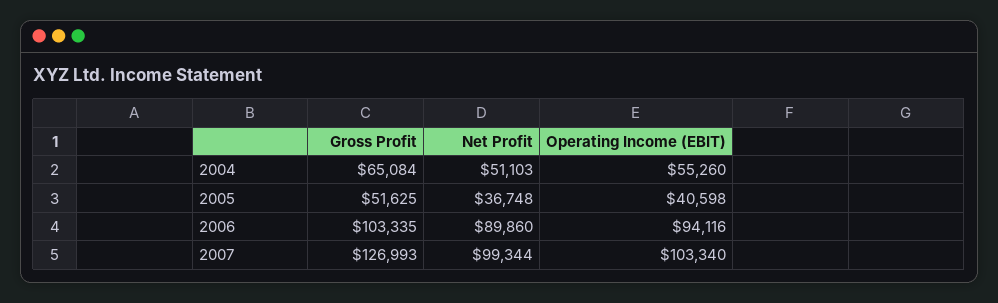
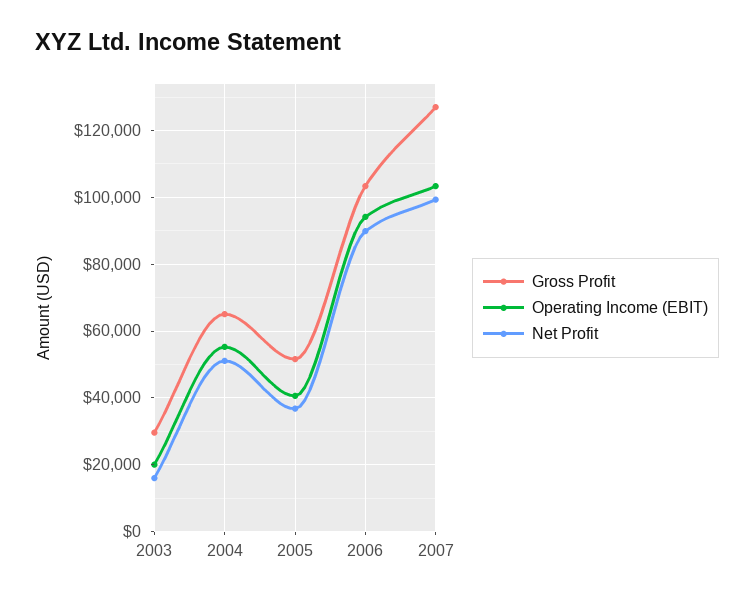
  {
    "Gross Profit": {
      "2004": 65084,
      "2005": 51625,
      "2006": 103335,
-     "2007": 126993
+     "2007": 126993,
+     "2003": 30000
    },
    "Net Profit": {
      "2004": 51103,
      "2005": 36748,
      "2006": 89860,
-     "2007": 99344
+     "2007": 99344,
+     "2003": 16000
    },
    "Operating Income (EBIT)": {
      "2004": 55260,
      "2005": 40598,
      "2006": 94116,
-     "2007": 103340
+     "2007": 103340,
+     "2003": 20000
    }
  }

